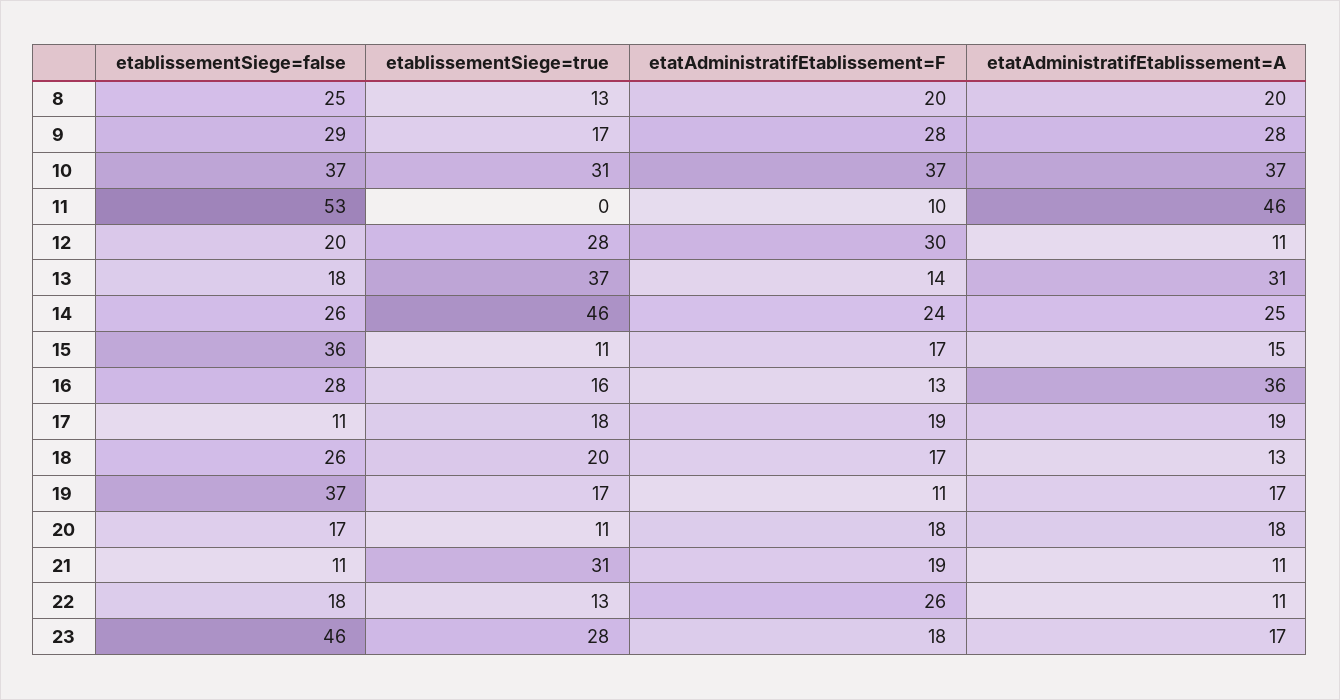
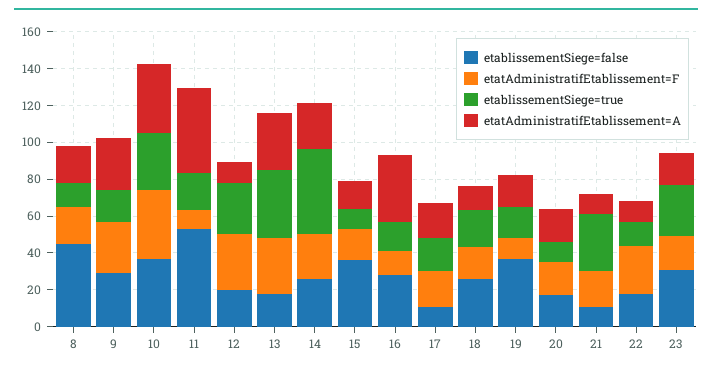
  {
    "etablissementSiege=false": {
-     "8": 25,
+     "8": 45,
      "9": 29,
      "10": 37,
      "11": 53,
      "12": 20,
      "13": 18,
      "14": 26,
      "15": 36,
      "16": 28,
      "17": 11,
      "18": 26,
      "19": 37,
      "20": 17,
      "21": 11,
      "22": 18,
-     "23": 46
+     "23": 30
    },
    "etablissementSiege=true": {
      "8": 13,
      "9": 17,
      "10": 31,
-     "11": 0,
+     "11": 20,
      "12": 28,
      "13": 37,
      "14": 46,
      "15": 11,
      "16": 16,
      "17": 18,
      "18": 20,
      "19": 17,
      "20": 11,
      "21": 31,
      "22": 13,
      "23": 28
    },
    "etatAdministratifEtablissement=F": {
      "8": 20,
      "9": 28,
      "10": 37,
      "11": 10,
      "12": 30,
-     "13": 14,
+     "13": 30,
      "14": 24,
      "15": 17,
      "16": 13,
      "17": 19,
      "18": 17,
      "19": 11,
      "20": 18,
      "21": 19,
      "22": 26,
      "23": 18
    },
    "etatAdministratifEtablissement=A": {
      "8": 20,
      "9": 28,
      "10": 37,
      "11": 46,
      "12": 11,
      "13": 31,
      "14": 25,
      "15": 15,
      "16": 36,
      "17": 19,
      "18": 13,
      "19": 17,
      "20": 18,
      "21": 11,
      "22": 11,
      "23": 17
    }
  }

